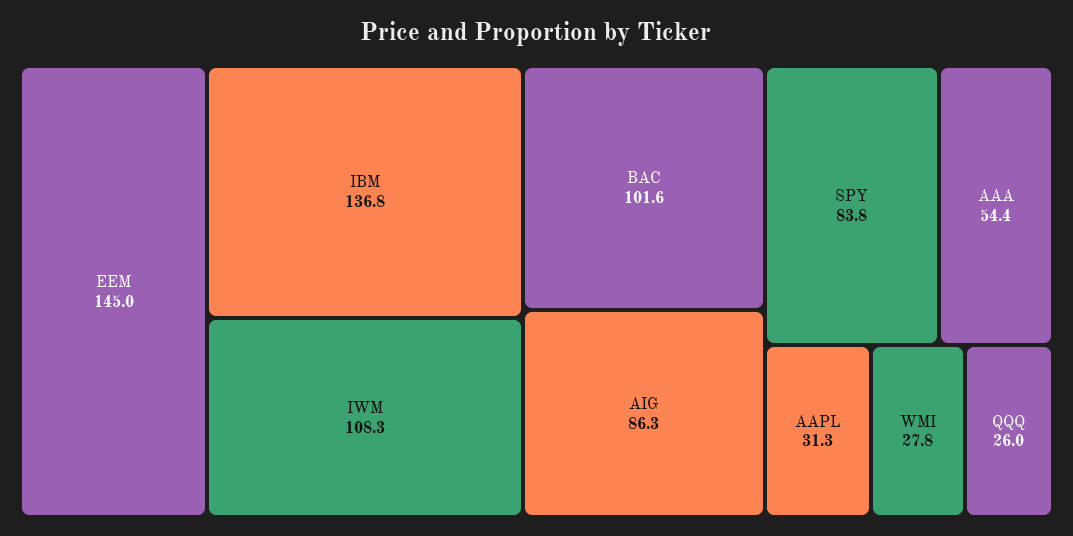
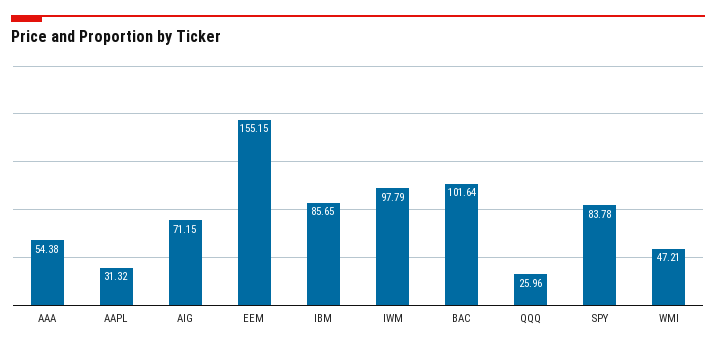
  {
-   "EEM": 145,
+   "EEM": 155.15,
-   "IBM": 136.8,
+   "IBM": 85.65,
-   "IWM": 108.3,
+   "IWM": 97.79,
    "BAC": 101.64,
-   "AIG": 86.3,
+   "AIG": 71.15,
    "SPY": 83.78,
    "AAA": 54.38,
    "AAPL": 31.32,
-   "WMI": 27.8,
+   "WMI": 47.21,
    "QQQ": 25.96
  }

